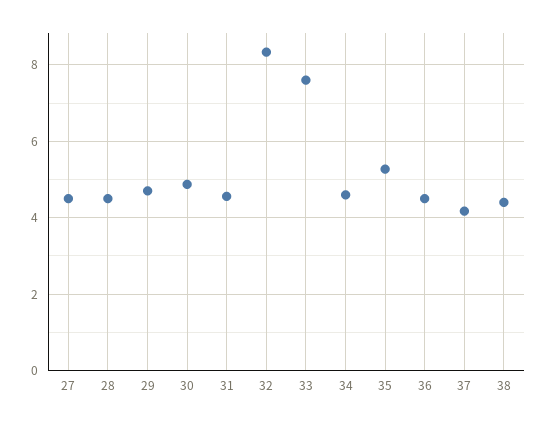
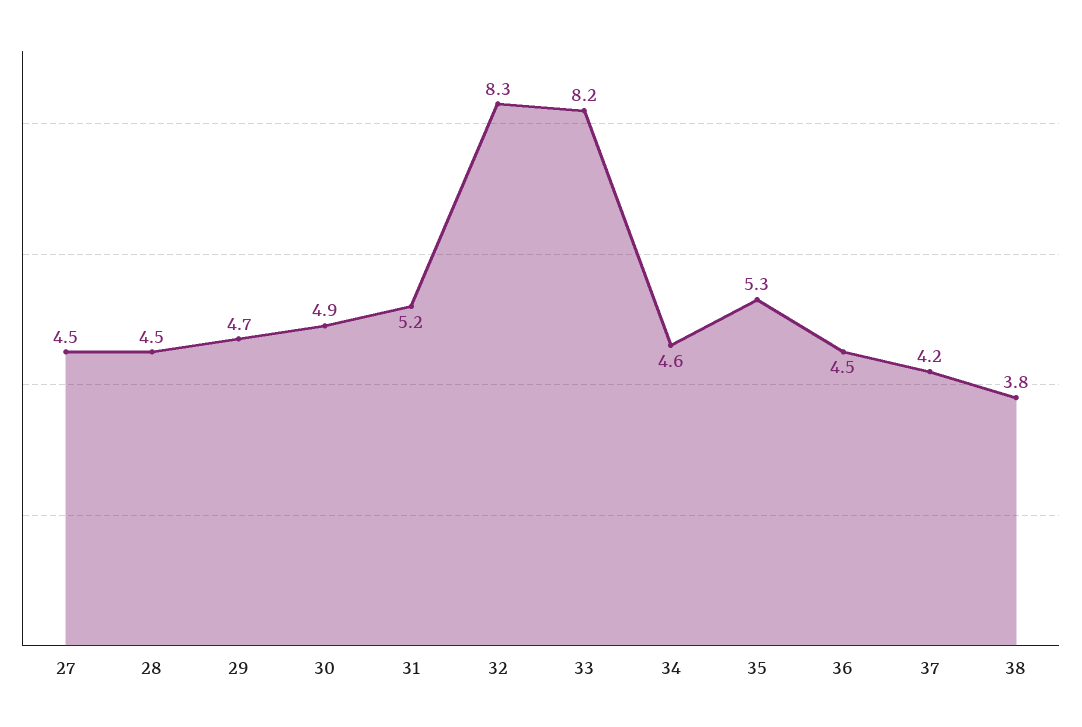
  {
    "27": 4.5,
    "28": 4.5,
    "29": 4.7,
    "30": 4.9,
-   "31": 4.6,
+   "31": 5.2,
    "32": 8.3,
-   "33": 7.6,
+   "33": 8.2,
    "34": 4.6,
    "35": 5.3,
    "36": 4.5,
    "37": 4.2,
-   "38": 4.4
+   "38": 3.8
  }

